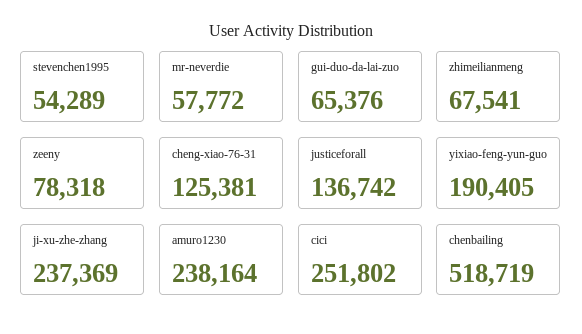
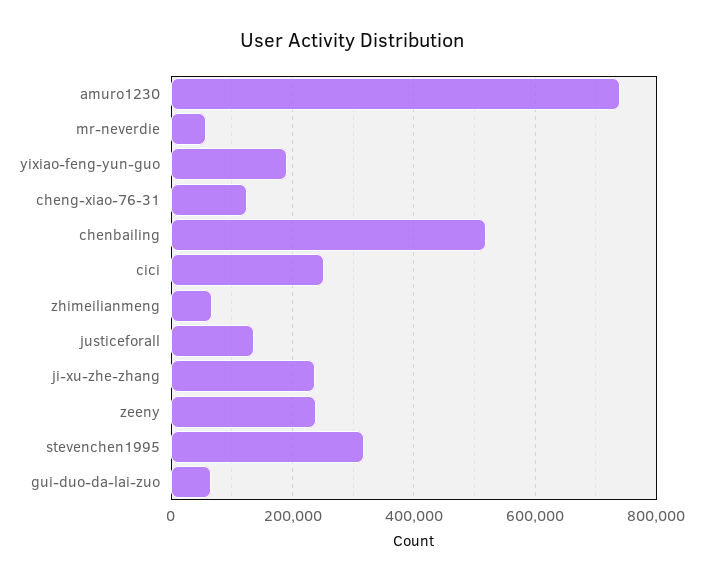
  {
-   "stevenchen1995": 54289,
+   "stevenchen1995": 320000,
    "mr-neverdie": 57772,
    "gui-duo-da-lai-zuo": 65376,
    "zhimeilianmeng": 67541,
-   "zeeny": 78318,
+   "zeeny": 240000,
    "cheng-xiao-76-31": 125381,
    "justiceforall": 136742,
    "yixiao-feng-yun-guo": 190405,
    "ji-xu-zhe-zhang": 237369,
-   "amuro1230": 238164,
+   "amuro1230": 740000,
    "cici": 251802,
    "chenbailing": 518719
  }

